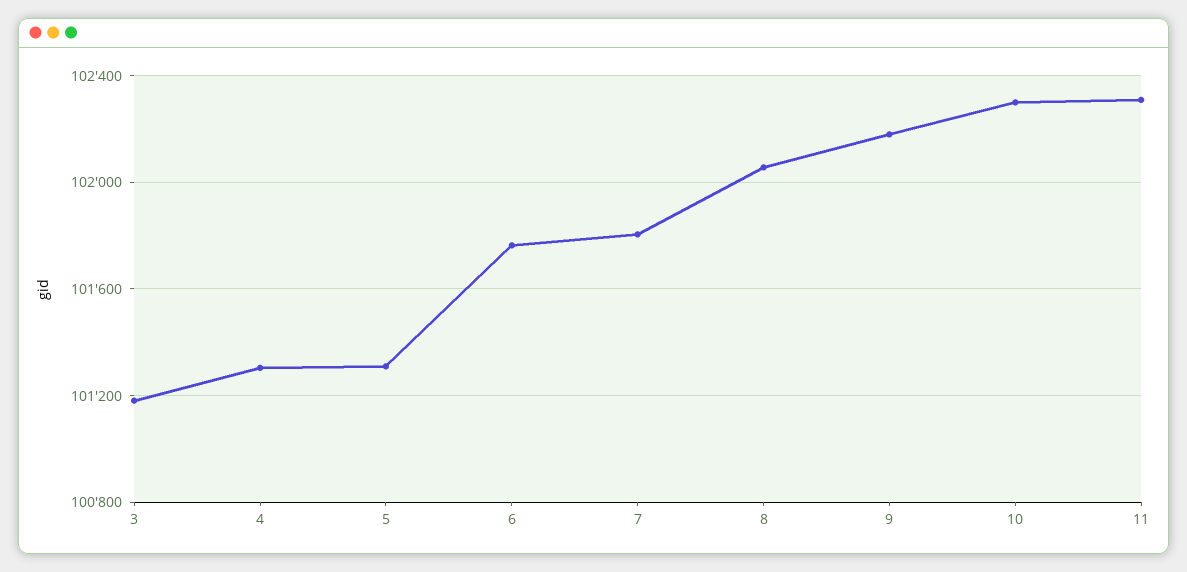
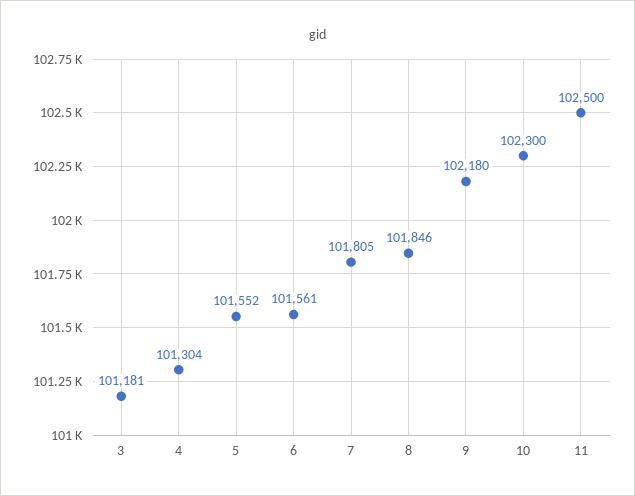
  {
    "3": 101181,
    "4": 101304,
-   "5": 101300,
+   "5": 101552,
-   "6": 101750,
+   "6": 101561,
    "7": 101805,
-   "8": 102050,
+   "8": 101846,
    "9": 102180,
    "10": 102300,
-   "11": 102300
+   "11": 102500
  }

